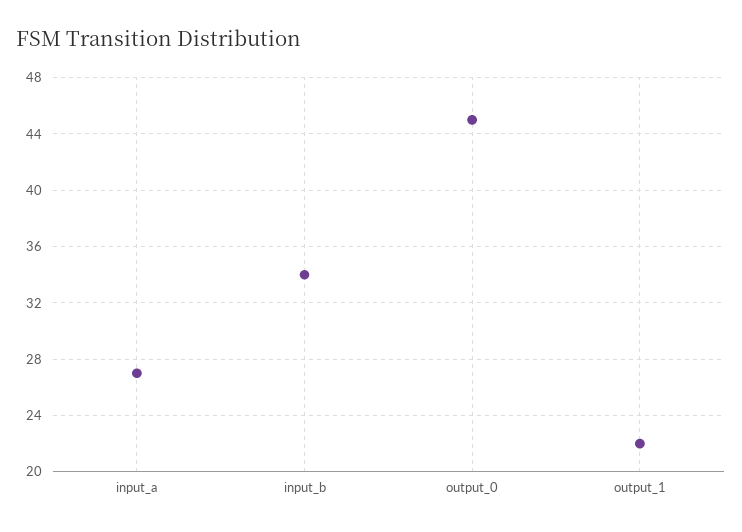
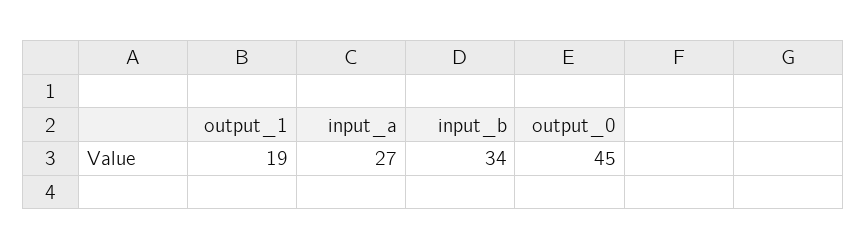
  {
    "input_a": 27,
    "input_b": 34,
    "output_0": 45,
-   "output_1": 22
+   "output_1": 19
  }

